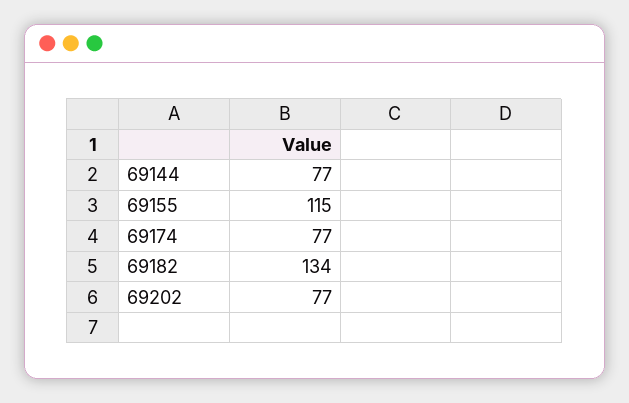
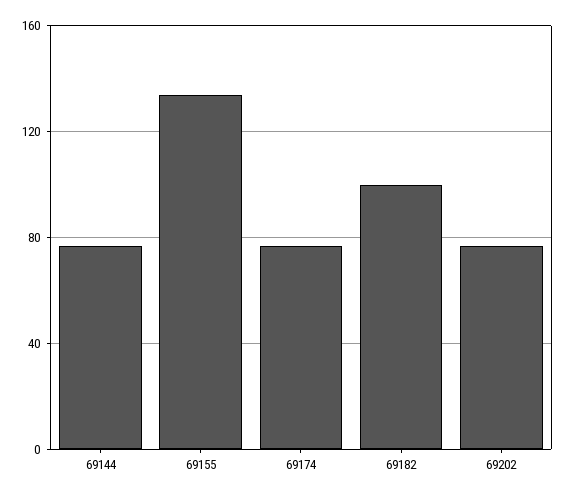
  {
    "69144": 77,
-   "69155": 115,
+   "69155": 135,
    "69174": 77,
-   "69182": 134,
+   "69182": 100,
    "69202": 77
  }

